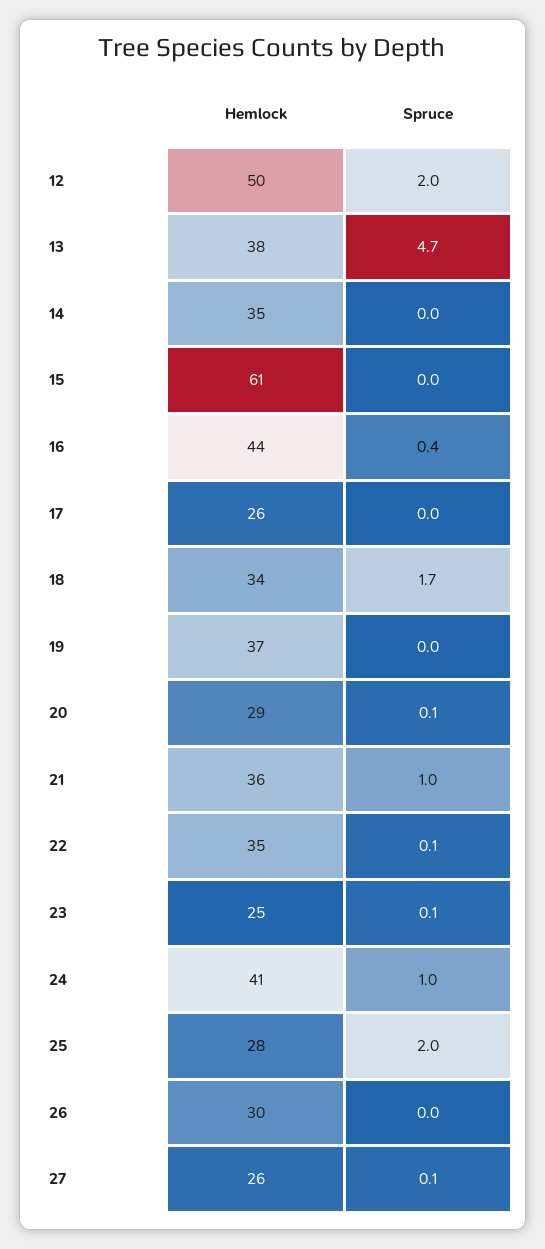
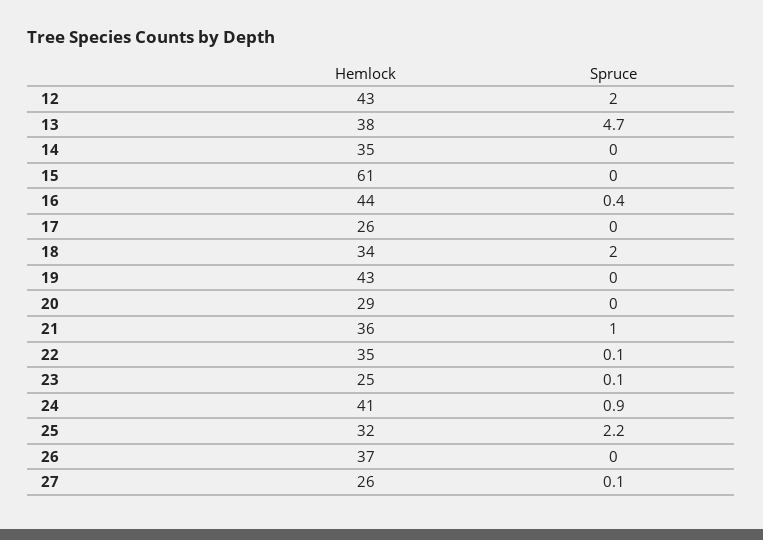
  {
    "Hemlock": {
-     "12": 50,
+     "12": 43,
      "13": 38,
      "14": 35,
      "15": 61,
      "16": 44,
      "17": 26,
      "18": 34,
-     "19": 37,
+     "19": 43,
      "20": 29,
      "21": 36,
      "22": 35,
      "23": 25,
      "24": 41,
-     "25": 28,
+     "25": 32,
-     "26": 30,
+     "26": 37,
      "27": 26
    },
    "Spruce": {
      "12": 2,
      "13": 4.7,
      "14": 0,
      "15": 0,
      "16": 0.4,
      "17": 0,
-     "18": 1.7,
+     "18": 2,
      "19": 0,
-     "20": 0.1,
+     "20": 0,
      "21": 1,
      "22": 0.1,
      "23": 0.1,
-     "24": 1,
+     "24": 0.9,
-     "25": 2,
+     "25": 2.2,
      "26": 0,
      "27": 0.1
    }
  }

